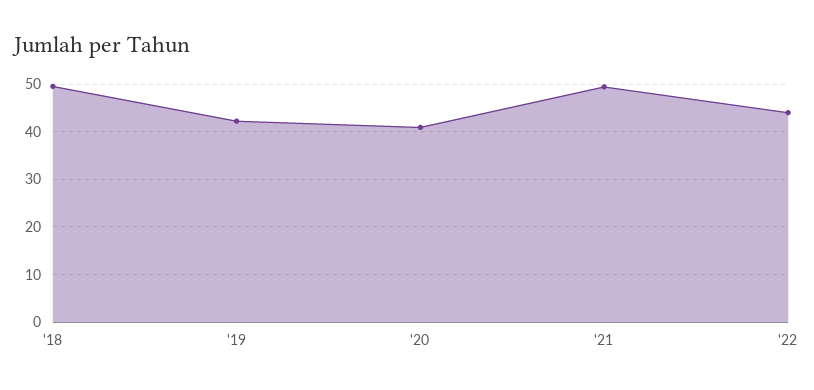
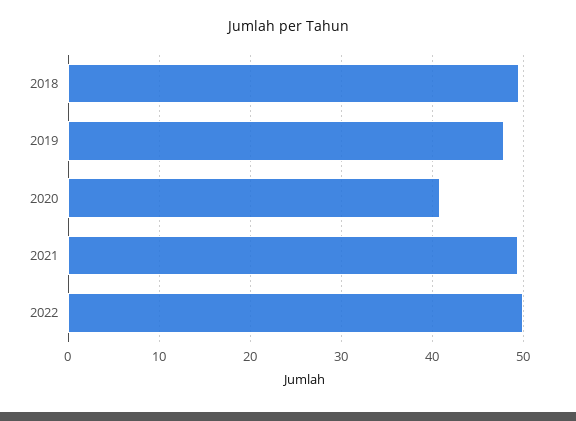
  {
    "'18": 50,
-   "'19": 42,
+   "'19": 48,
    "'20": 41,
    "'21": 49,
-   "'22": 44
+   "'22": 50
  }

